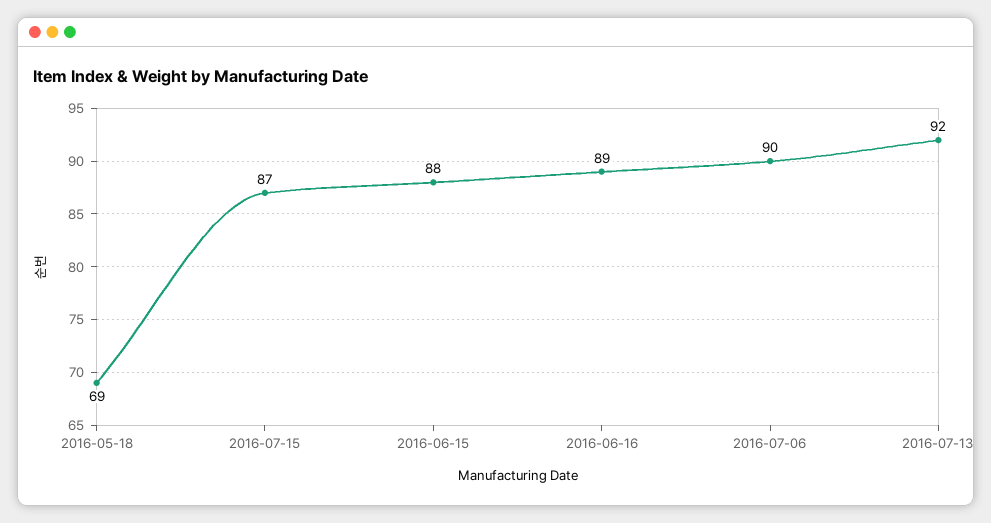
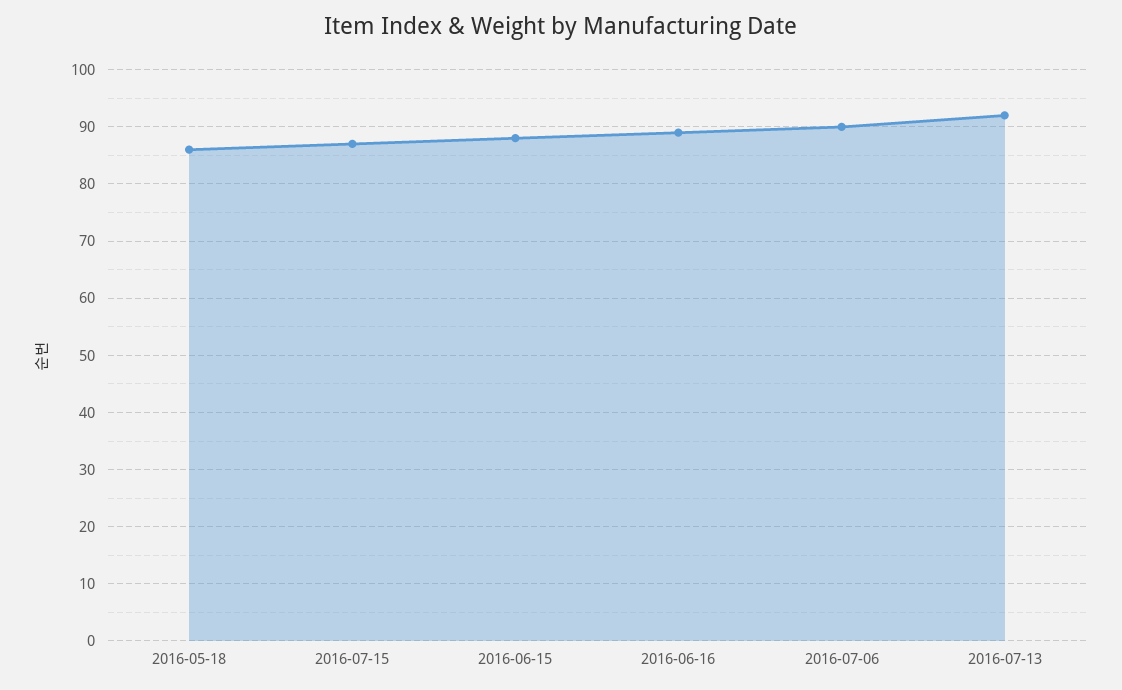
  {
-   "2016-05-18": 69,
+   "2016-05-18": 85,
    "2016-07-15": 87,
    "2016-06-15": 88,
    "2016-06-16": 89,
    "2016-07-06": 90,
    "2016-07-13": 92
  }

